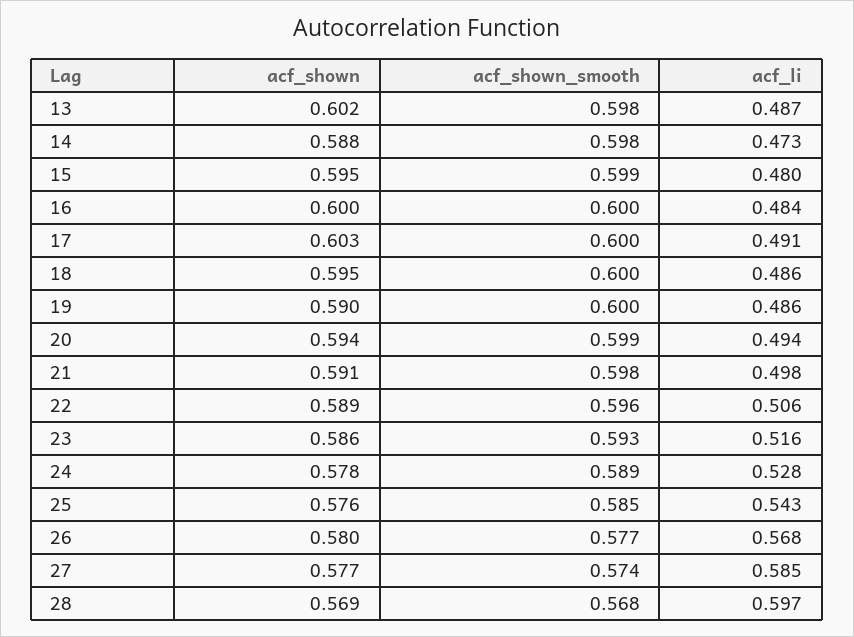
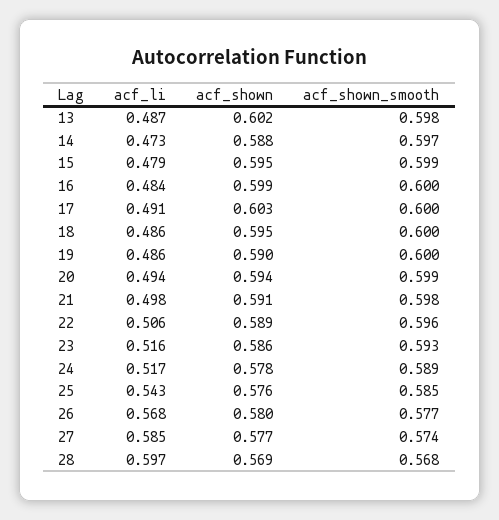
  {
    "acf_shown": {
      "13": 0.602,
      "14": 0.588,
      "15": 0.595,
-     "16": 0.6,
+     "16": 0.599,
      "17": 0.603,
      "18": 0.595,
      "19": 0.59,
      "20": 0.594,
      "21": 0.591,
      "22": 0.589,
      "23": 0.586,
      "24": 0.578,
      "25": 0.576,
      "26": 0.58,
      "27": 0.577,
      "28": 0.569
    },
    "acf_shown_smooth": {
      "13": 0.598,
-     "14": 0.598,
+     "14": 0.597,
      "15": 0.599,
      "16": 0.6,
      "17": 0.6,
      "18": 0.6,
      "19": 0.6,
      "20": 0.599,
      "21": 0.598,
      "22": 0.596,
      "23": 0.593,
      "24": 0.589,
      "25": 0.585,
      "26": 0.577,
      "27": 0.574,
      "28": 0.568
    },
    "acf_li": {
      "13": 0.487,
      "14": 0.473,
-     "15": 0.48,
+     "15": 0.479,
      "16": 0.484,
      "17": 0.491,
      "18": 0.486,
      "19": 0.486,
      "20": 0.494,
      "21": 0.498,
      "22": 0.506,
      "23": 0.516,
-     "24": 0.528,
+     "24": 0.517,
      "25": 0.543,
      "26": 0.568,
      "27": 0.585,
      "28": 0.597
    }
  }

